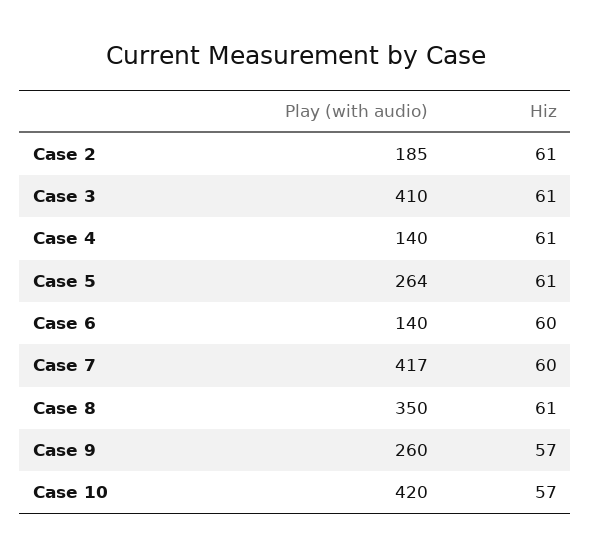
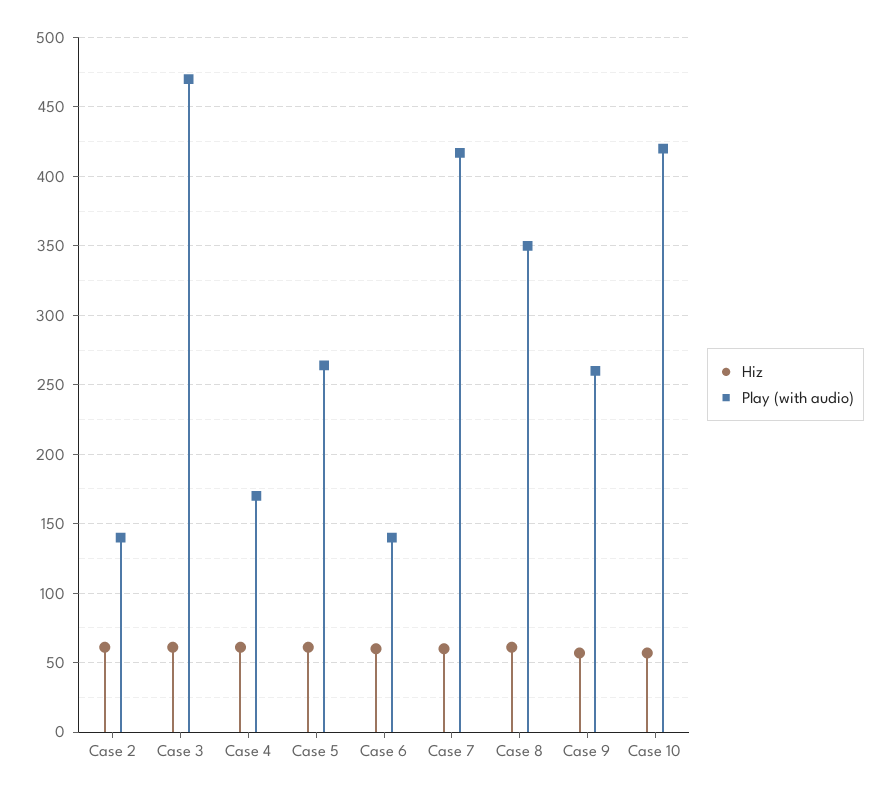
  {
    "Play (with audio)": {
-     "Case 2": 185,
+     "Case 2": 140,
-     "Case 3": 410,
+     "Case 3": 470,
-     "Case 4": 140,
+     "Case 4": 170,
      "Case 5": 264,
      "Case 6": 140,
      "Case 7": 417,
      "Case 8": 350,
      "Case 9": 260,
      "Case 10": 420
    },
    "Hiz": {
      "Case 2": 61,
      "Case 3": 61,
      "Case 4": 61,
      "Case 5": 61,
      "Case 6": 60,
      "Case 7": 60,
      "Case 8": 61,
      "Case 9": 57,
      "Case 10": 57
    }
  }

